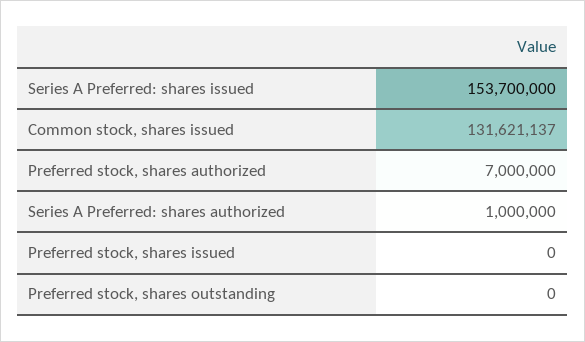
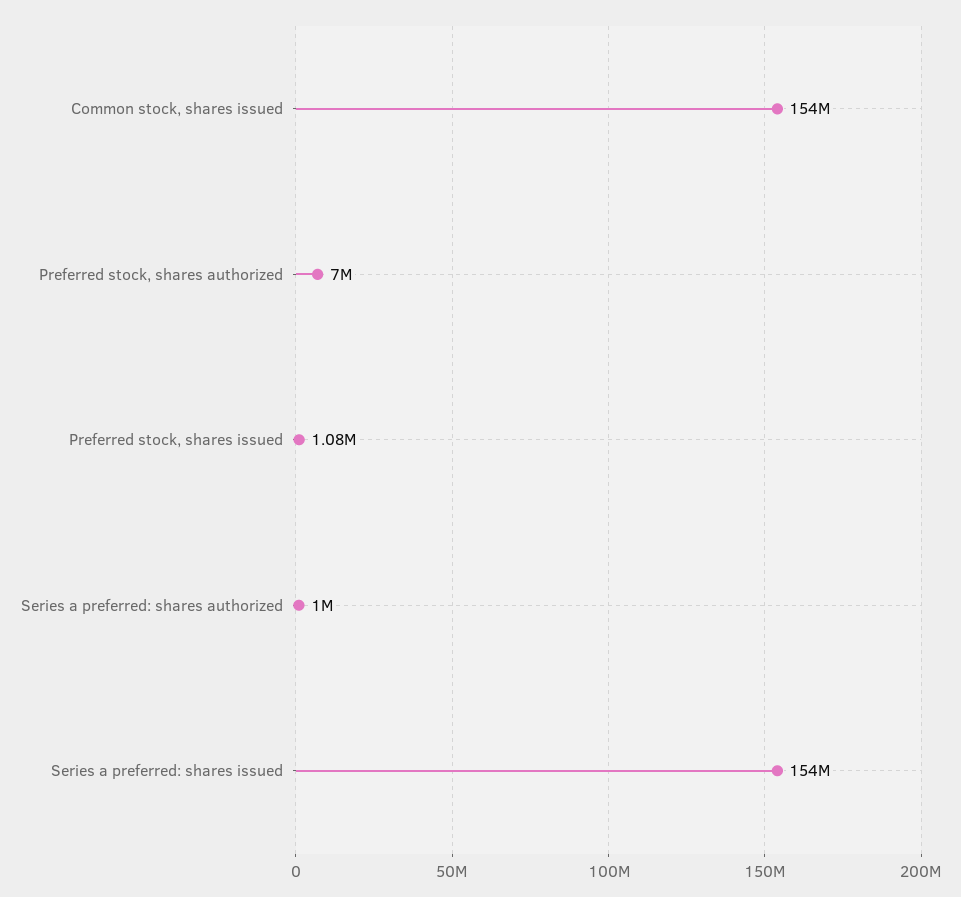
  {
    "Series A Preferred: shares issued": 153700000,
-   "Common stock, shares issued": 131621137,
+   "Common stock, shares issued": 154000000,
    "Preferred stock, shares authorized": 7000000,
    "Series A Preferred: shares authorized": 1000000,
-   "Preferred stock, shares issued": 0,
+   "Preferred stock, shares issued": 1080000
-   "Preferred stock, shares outstanding": 0
  }

